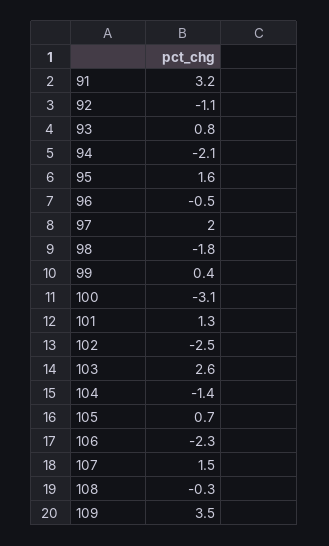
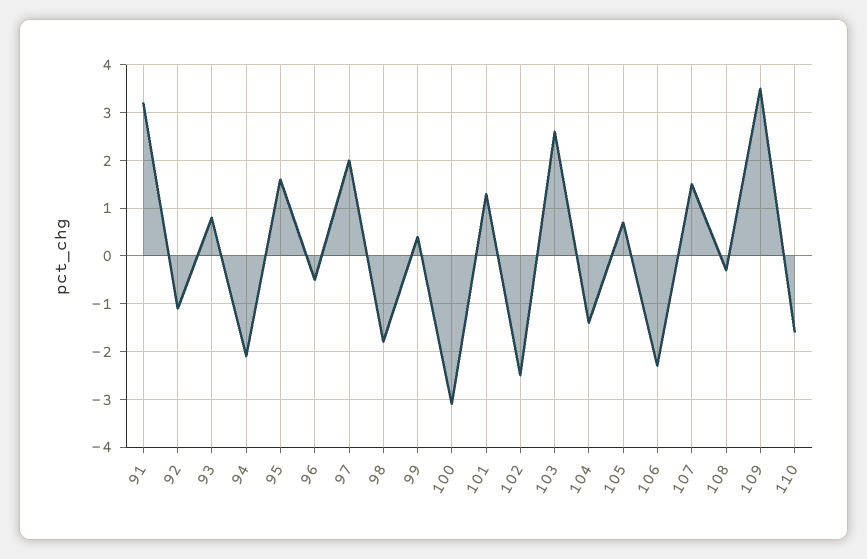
  {
    "91": 3.2,
    "92": -1.1,
    "93": 0.8,
    "94": -2.1,
    "95": 1.6,
    "96": -0.5,
    "97": 2,
    "98": -1.8,
    "99": 0.4,
    "100": -3.1,
    "101": 1.3,
    "102": -2.5,
    "103": 2.6,
    "104": -1.4,
    "105": 0.7,
    "106": -2.3,
    "107": 1.5,
    "108": -0.3,
-   "109": 3.5
+   "109": 3.5,
+   "110": -1.5
  }

